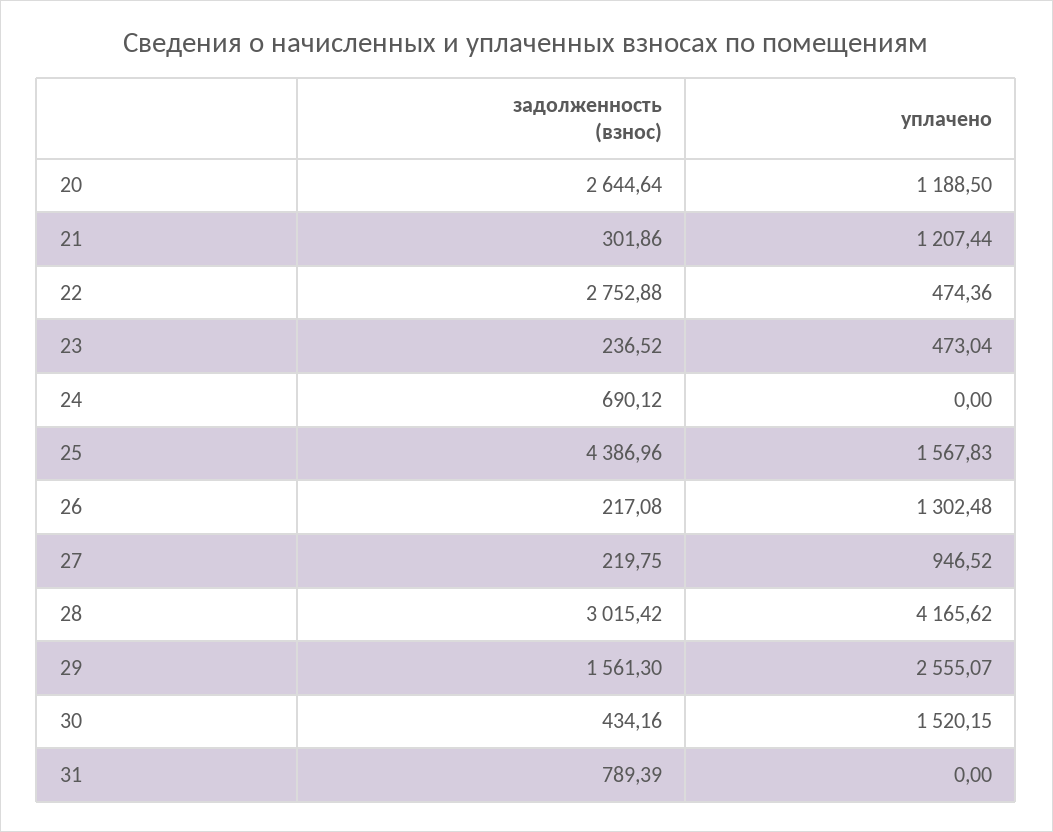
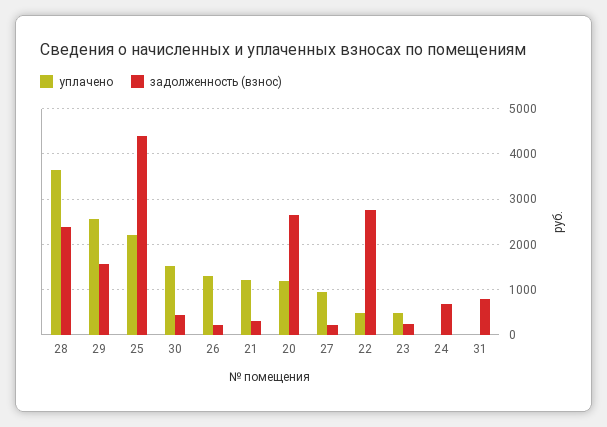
  {
    "задолженность (взнос)": {
      "20": 2644.64,
      "21": 301.86,
      "22": 2752.88,
      "23": 236.52,
      "24": 690.12,
      "25": 4386.96,
      "26": 217.08,
      "27": 219.75,
-     "28": 3015.42,
+     "28": 2400,
      "29": 1561.3,
      "30": 434.16,
      "31": 789.39
    },
    "уплачено": {
      "20": 1188.5,
      "21": 1207.44,
      "22": 474.36,
      "23": 473.04,
      "24": 0,
-     "25": 1567.83,
+     "25": 2200,
      "26": 1302.48,
      "27": 946.52,
-     "28": 4165.62,
+     "28": 3600,
      "29": 2555.07,
      "30": 1520.15,
      "31": 0
    }
  }

